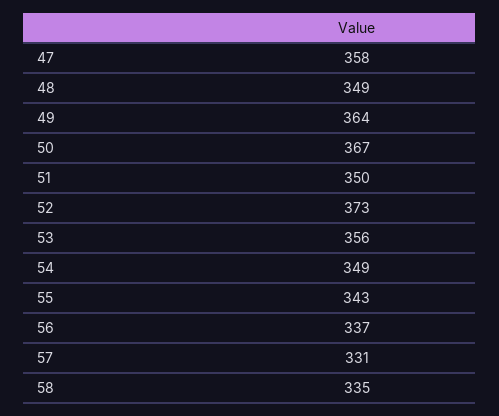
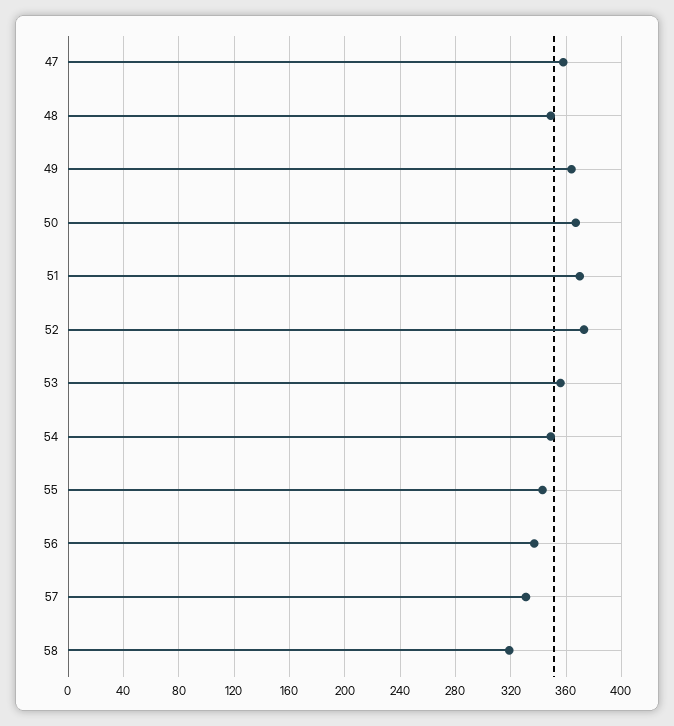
  {
    "47": 358,
    "48": 349,
    "49": 364,
    "50": 367,
-   "51": 350,
+   "51": 370,
    "52": 373,
    "53": 356,
    "54": 349,
    "55": 343,
    "56": 337,
    "57": 331,
-   "58": 335
+   "58": 320
  }

